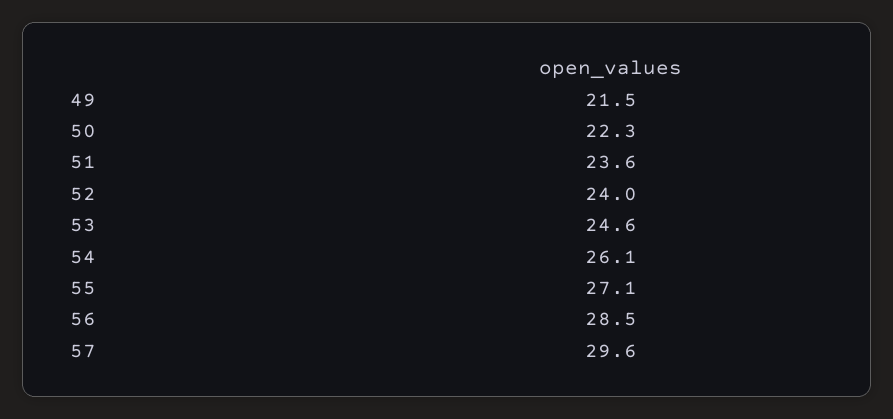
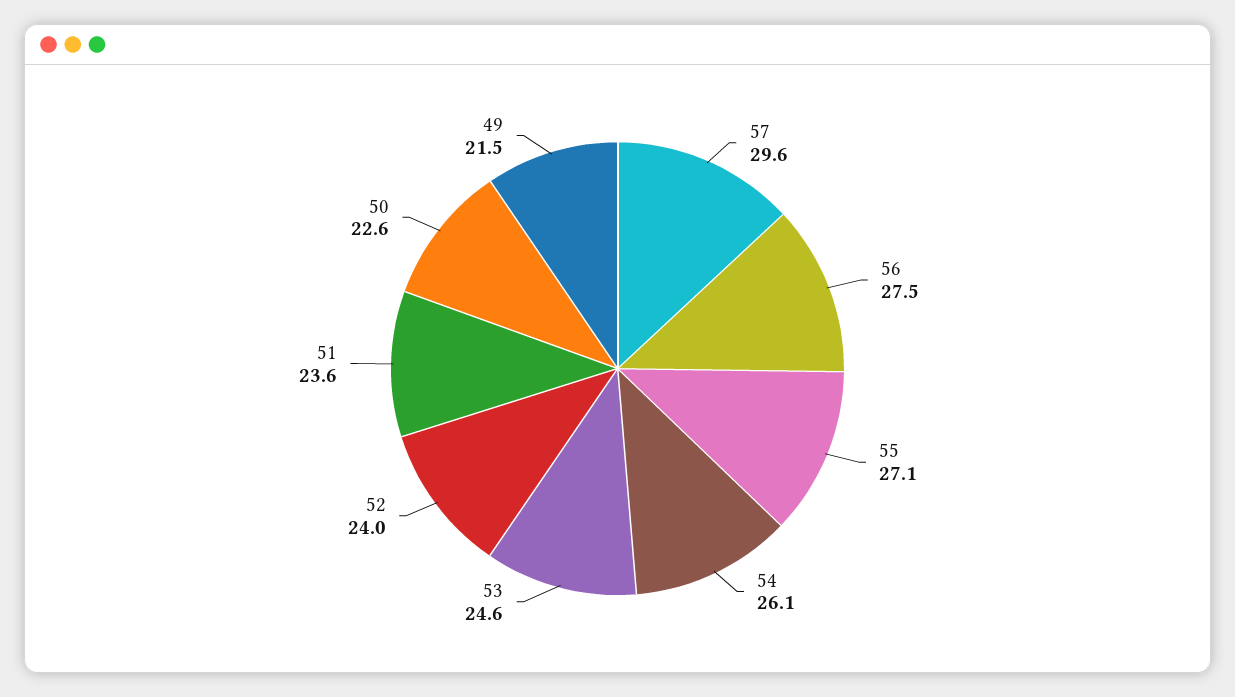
  {
    "49": 21.5,
-   "50": 22.3,
+   "50": 22.6,
    "51": 23.6,
    "52": 24,
    "53": 24.6,
    "54": 26.1,
    "55": 27.1,
-   "56": 28.5,
+   "56": 27.5,
    "57": 29.6
  }

